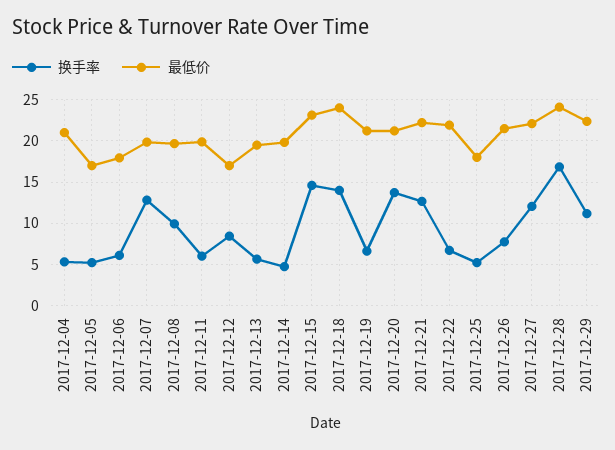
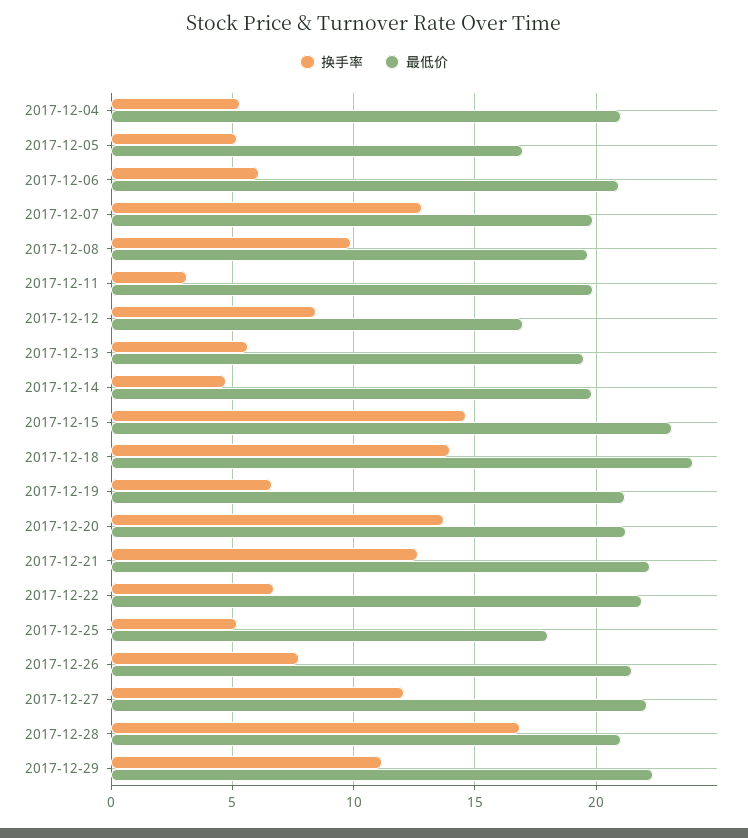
  {
    "换手率": {
      "2017-12-04": 5.5,
      "2017-12-05": 5,
      "2017-12-06": 6,
      "2017-12-07": 13,
      "2017-12-08": 10,
-     "2017-12-11": 6,
+     "2017-12-11": 3,
      "2017-12-12": 8.5,
      "2017-12-13": 5.5,
      "2017-12-14": 4.5,
      "2017-12-15": 14.5,
      "2017-12-18": 14,
      "2017-12-19": 6.5,
      "2017-12-20": 13.5,
      "2017-12-21": 12.5,
      "2017-12-22": 6.5,
      "2017-12-25": 5,
      "2017-12-26": 7.5,
      "2017-12-27": 12,
      "2017-12-28": 17,
      "2017-12-29": 11
    },
    "最低价": {
      "2017-12-04": 21,
      "2017-12-05": 17,
-     "2017-12-06": 18,
+     "2017-12-06": 21,
      "2017-12-07": 20,
      "2017-12-08": 19.5,
      "2017-12-11": 20,
      "2017-12-12": 17,
      "2017-12-13": 19.5,
      "2017-12-14": 20,
      "2017-12-15": 23,
      "2017-12-18": 24,
      "2017-12-19": 21,
      "2017-12-20": 21,
      "2017-12-21": 22,
      "2017-12-22": 22,
      "2017-12-25": 18,
      "2017-12-26": 21.5,
      "2017-12-27": 22,
-     "2017-12-28": 24,
+     "2017-12-28": 21,
      "2017-12-29": 22.5
    }
  }

